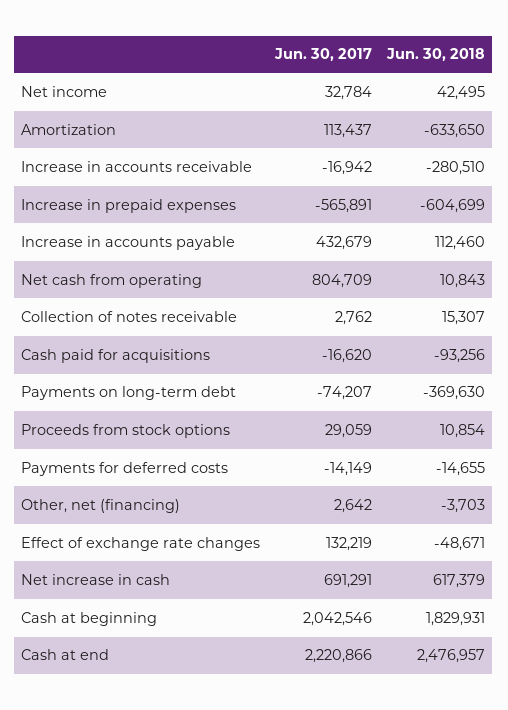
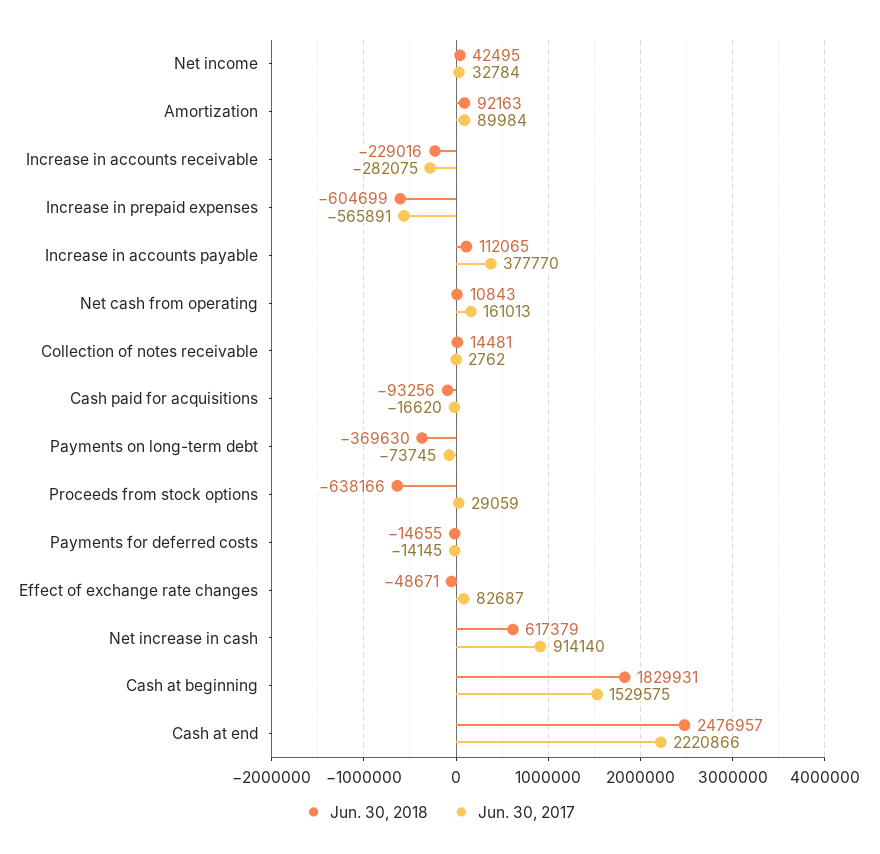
  {
    "Jun. 30, 2017": {
      "Net income": 32784,
-     "Amortization": 113437,
+     "Amortization": 89984,
-     "Increase in accounts receivable": -16942,
+     "Increase in accounts receivable": -282075,
      "Increase in prepaid expenses": -565891,
-     "Increase in accounts payable": 432679,
+     "Increase in accounts payable": 377770,
-     "Net cash from operating": 804709,
+     "Net cash from operating": 161013,
      "Collection of notes receivable": 2762,
      "Cash paid for acquisitions": -16620,
-     "Payments on long-term debt": -74207,
+     "Payments on long-term debt": -73745,
      "Proceeds from stock options": 29059,
-     "Payments for deferred costs": -14149,
+     "Payments for deferred costs": -14145,
-     "Other, net (financing)": 2642,
-     "Effect of exchange rate changes": 132219,
+     "Effect of exchange rate changes": 82687,
-     "Net increase in cash": 691291,
+     "Net increase in cash": 914140,
-     "Cash at beginning": 2042546,
+     "Cash at beginning": 1529575,
      "Cash at end": 2220866
    },
    "Jun. 30, 2018": {
      "Net income": 42495,
-     "Amortization": -633650,
+     "Amortization": 92163,
-     "Increase in accounts receivable": -280510,
+     "Increase in accounts receivable": -229016,
      "Increase in prepaid expenses": -604699,
-     "Increase in accounts payable": 112460,
+     "Increase in accounts payable": 112065,
      "Net cash from operating": 10843,
-     "Collection of notes receivable": 15307,
+     "Collection of notes receivable": 14481,
      "Cash paid for acquisitions": -93256,
      "Payments on long-term debt": -369630,
-     "Proceeds from stock options": 10854,
+     "Proceeds from stock options": -638166,
      "Payments for deferred costs": -14655,
-     "Other, net (financing)": -3703,
      "Effect of exchange rate changes": -48671,
      "Net increase in cash": 617379,
      "Cash at beginning": 1829931,
      "Cash at end": 2476957
    }
  }

